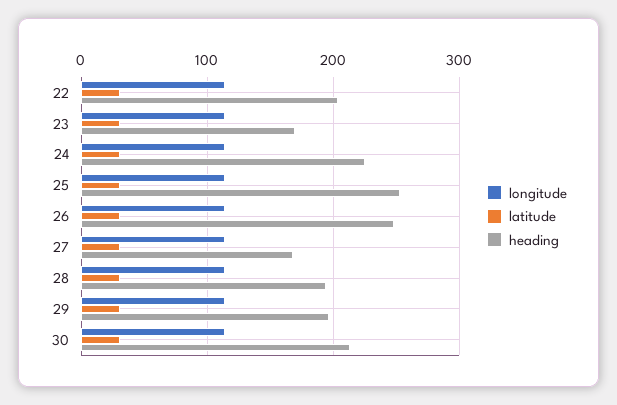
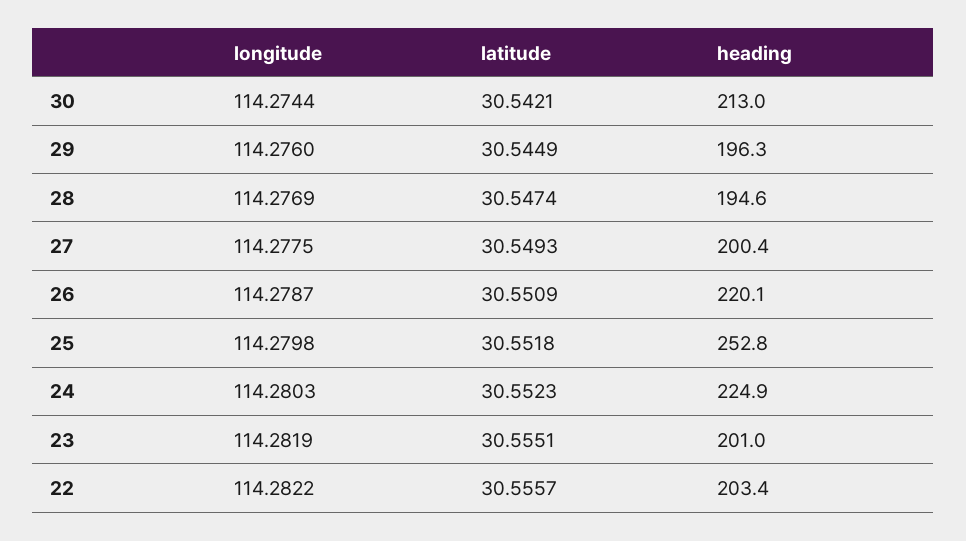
  {
    "longitude": {
      "22": 114.2822,
      "23": 114.2819,
      "24": 114.2803,
      "25": 114.2798,
      "26": 114.2787,
      "27": 114.2775,
      "28": 114.2769,
      "29": 114.276,
      "30": 114.2744
    },
    "latitude": {
      "22": 30.5557,
      "23": 30.5551,
      "24": 30.5523,
      "25": 30.5518,
      "26": 30.5509,
      "27": 30.5493,
      "28": 30.5474,
      "29": 30.5449,
      "30": 30.5421
    },
    "heading": {
      "22": 203.4,
-     "23": 170,
+     "23": 201,
      "24": 224.9,
      "25": 252.8,
-     "26": 250,
+     "26": 220.1,
-     "27": 170,
+     "27": 200.4,
      "28": 194.6,
      "29": 196.3,
      "30": 213
    }
  }

